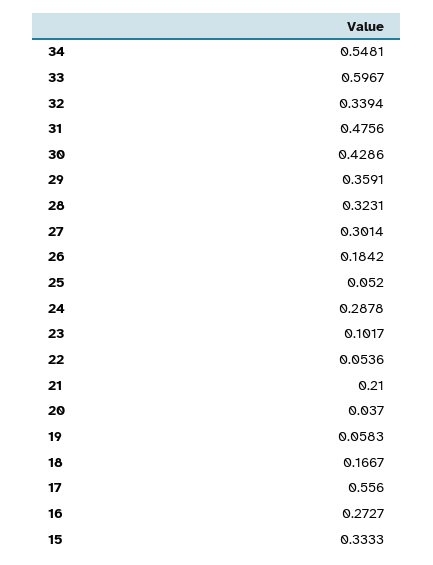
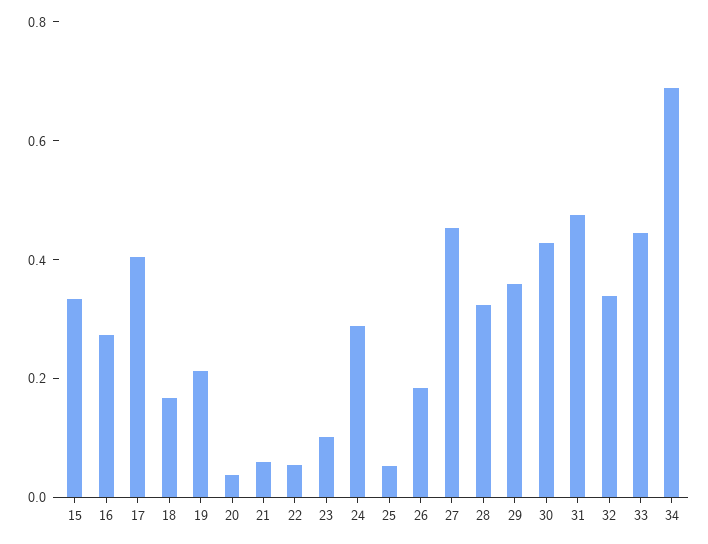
  {
-   "34": 0.5481,
+   "34": 0.7,
-   "33": 0.5967,
+   "33": 0.45,
    "32": 0.3394,
    "31": 0.4756,
    "30": 0.4286,
    "29": 0.3591,
    "28": 0.3231,
-   "27": 0.3014,
+   "27": 0.45,
    "26": 0.1842,
    "25": 0.052,
    "24": 0.2878,
    "23": 0.1017,
    "22": 0.0536,
-   "21": 0.21,
+   "21": 0.05,
    "20": 0.037,
-   "19": 0.0583,
+   "19": 0.2,
    "18": 0.1667,
-   "17": 0.556,
+   "17": 0.4,
    "16": 0.2727,
    "15": 0.3333
  }

